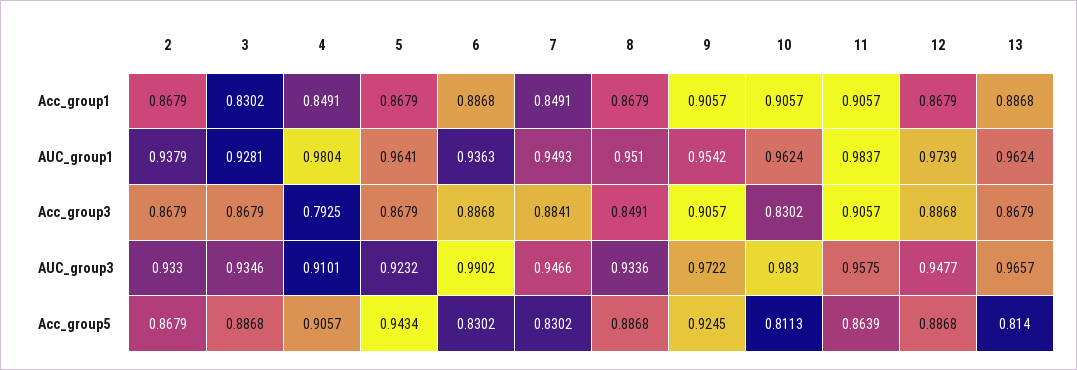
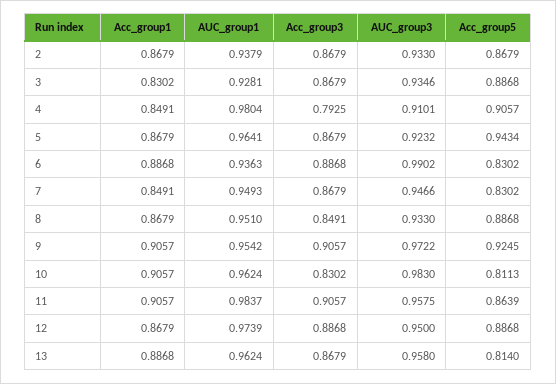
  {
    "2": {
      "Acc_group1": 0.8679,
      "AUC_group1": 0.9379,
      "Acc_group3": 0.8679,
      "AUC_group3": 0.933,
      "Acc_group5": 0.8679
    },
    "3": {
      "Acc_group1": 0.8302,
      "AUC_group1": 0.9281,
      "Acc_group3": 0.8679,
      "AUC_group3": 0.9346,
      "Acc_group5": 0.8868
    },
    "4": {
      "Acc_group1": 0.8491,
      "AUC_group1": 0.9804,
      "Acc_group3": 0.7925,
      "AUC_group3": 0.9101,
      "Acc_group5": 0.9057
    },
    "5": {
      "Acc_group1": 0.8679,
      "AUC_group1": 0.9641,
      "Acc_group3": 0.8679,
      "AUC_group3": 0.9232,
      "Acc_group5": 0.9434
    },
    "6": {
      "Acc_group1": 0.8868,
      "AUC_group1": 0.9363,
      "Acc_group3": 0.8868,
      "AUC_group3": 0.9902,
      "Acc_group5": 0.8302
    },
    "7": {
      "Acc_group1": 0.8491,
      "AUC_group1": 0.9493,
-     "Acc_group3": 0.8841,
+     "Acc_group3": 0.8679,
      "AUC_group3": 0.9466,
      "Acc_group5": 0.8302
    },
    "8": {
      "Acc_group1": 0.8679,
      "AUC_group1": 0.951,
      "Acc_group3": 0.8491,
-     "AUC_group3": 0.9336,
+     "AUC_group3": 0.933,
      "Acc_group5": 0.8868
    },
    "9": {
      "Acc_group1": 0.9057,
      "AUC_group1": 0.9542,
      "Acc_group3": 0.9057,
      "AUC_group3": 0.9722,
      "Acc_group5": 0.9245
    },
    "10": {
      "Acc_group1": 0.9057,
      "AUC_group1": 0.9624,
      "Acc_group3": 0.8302,
      "AUC_group3": 0.983,
      "Acc_group5": 0.8113
    },
    "11": {
      "Acc_group1": 0.9057,
      "AUC_group1": 0.9837,
      "Acc_group3": 0.9057,
      "AUC_group3": 0.9575,
      "Acc_group5": 0.8639
    },
    "12": {
      "Acc_group1": 0.8679,
      "AUC_group1": 0.9739,
      "Acc_group3": 0.8868,
-     "AUC_group3": 0.9477,
+     "AUC_group3": 0.95,
      "Acc_group5": 0.8868
    },
    "13": {
      "Acc_group1": 0.8868,
      "AUC_group1": 0.9624,
      "Acc_group3": 0.8679,
-     "AUC_group3": 0.9657,
+     "AUC_group3": 0.958,
      "Acc_group5": 0.814
    }
  }

